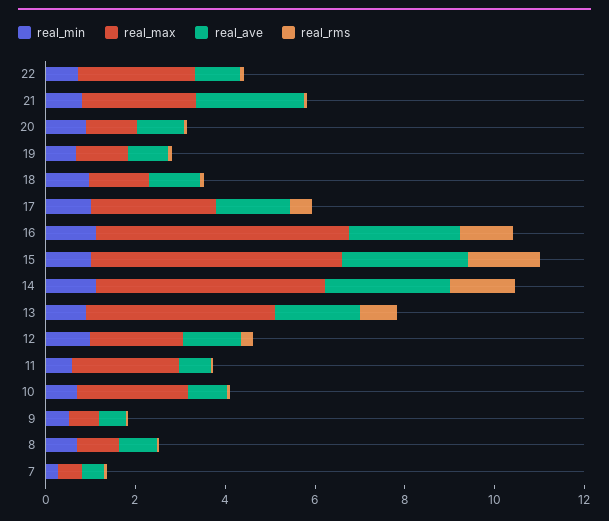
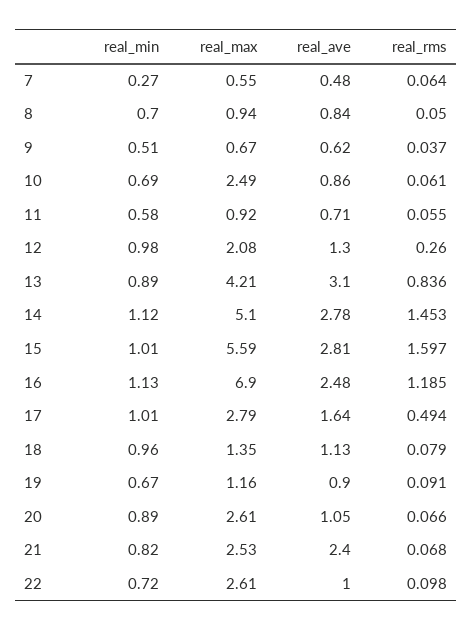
  {
    "real_min": {
      "22": 0.72,
      "21": 0.82,
      "20": 0.89,
      "19": 0.67,
      "18": 0.96,
      "17": 1.01,
      "16": 1.13,
      "15": 1.01,
      "14": 1.12,
      "13": 0.89,
      "12": 0.98,
      "11": 0.58,
      "10": 0.69,
      "9": 0.51,
      "8": 0.7,
      "7": 0.27
    },
    "real_max": {
      "22": 2.61,
      "21": 2.53,
-     "20": 1,
+     "20": 2.61,
      "19": 1.16,
      "18": 1.35,
      "17": 2.79,
-     "16": 5.5,
+     "16": 6.9,
      "15": 5.59,
      "14": 5.1,
      "13": 4.21,
      "12": 2.08,
-     "11": 2.5,
+     "11": 0.92,
      "10": 2.49,
      "9": 0.67,
      "8": 0.94,
      "7": 0.55
    },
    "real_ave": {
      "22": 1,
      "21": 2.4,
      "20": 1.05,
      "19": 0.9,
      "18": 1.13,
      "17": 1.64,
      "16": 2.48,
      "15": 2.81,
      "14": 2.78,
-     "13": 2,
+     "13": 3.1,
      "12": 1.3,
      "11": 0.71,
      "10": 0.86,
      "9": 0.62,
      "8": 0.84,
      "7": 0.48
    },
    "real_rms": {
      "22": 0.098,
      "21": 0.068,
      "20": 0.066,
      "19": 0.091,
      "18": 0.079,
      "17": 0.494,
      "16": 1.185,
      "15": 1.597,
      "14": 1.453,
      "13": 0.836,
      "12": 0.26,
      "11": 0.055,
      "10": 0.061,
      "9": 0.037,
      "8": 0.05,
      "7": 0.064
    }
  }

